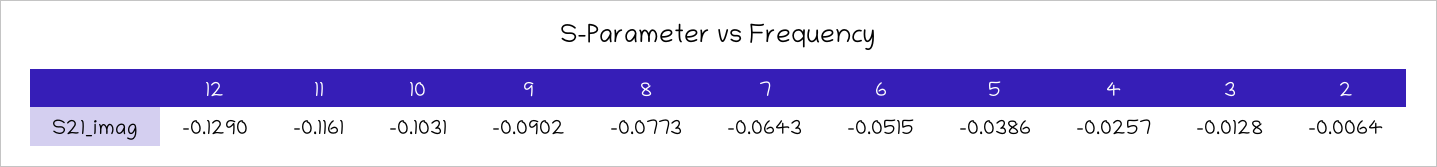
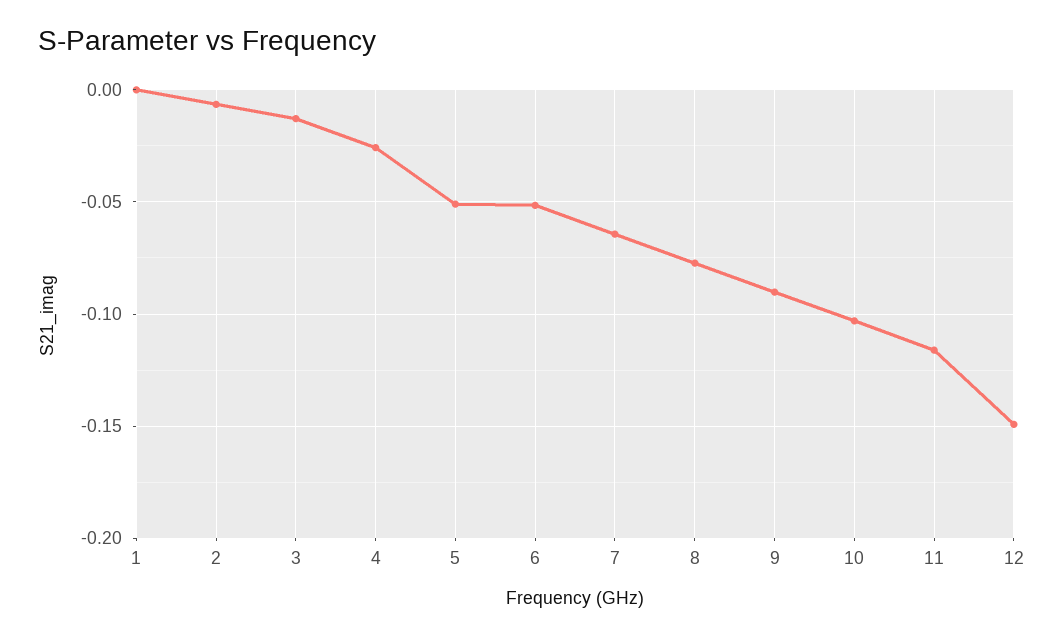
  {
-   "12": -0.129,
+   "12": -0.15,
    "11": -0.1161,
    "10": -0.1031,
    "9": -0.0902,
    "8": -0.0773,
    "7": -0.0643,
    "6": -0.0515,
-   "5": -0.0386,
+   "5": -0.05,
    "4": -0.0257,
    "3": -0.0128,
-   "2": -0.0064
+   "2": -0.0064,
+   "1": 0
  }

